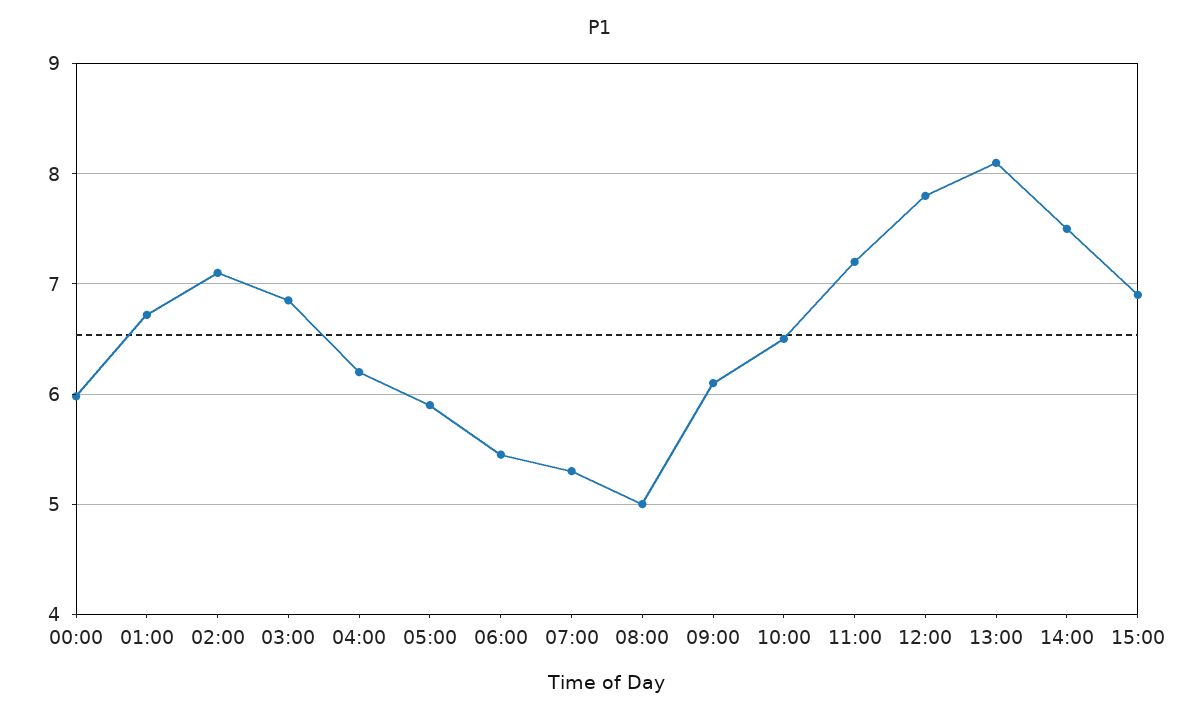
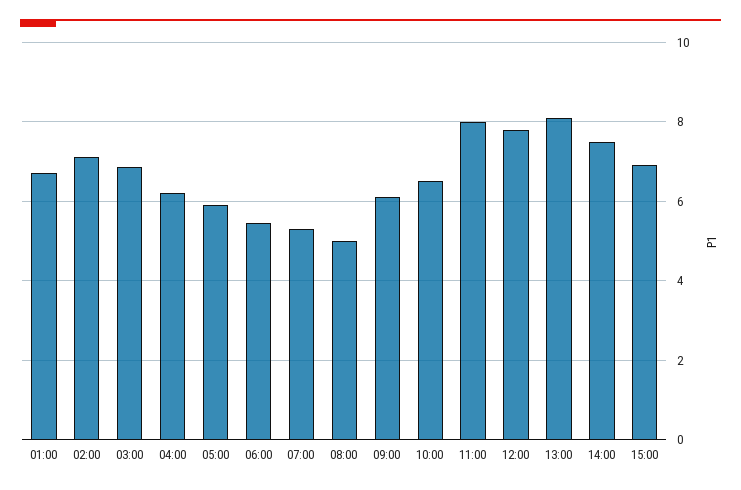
  {
-   "00:00": 6,
    "01:00": 6.7,
    "02:00": 7.1,
    "03:00": 6.9,
    "04:00": 6.2,
    "05:00": 5.9,
    "06:00": 5.5,
    "07:00": 5.3,
    "08:00": 5,
    "09:00": 6.1,
    "10:00": 6.5,
-   "11:00": 7.2,
+   "11:00": 8,
    "12:00": 7.8,
    "13:00": 8.1,
    "14:00": 7.5,
    "15:00": 6.9
  }

